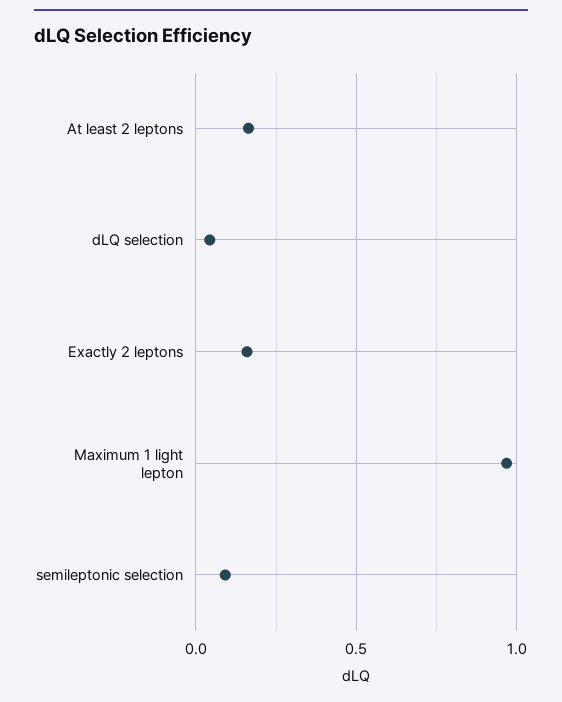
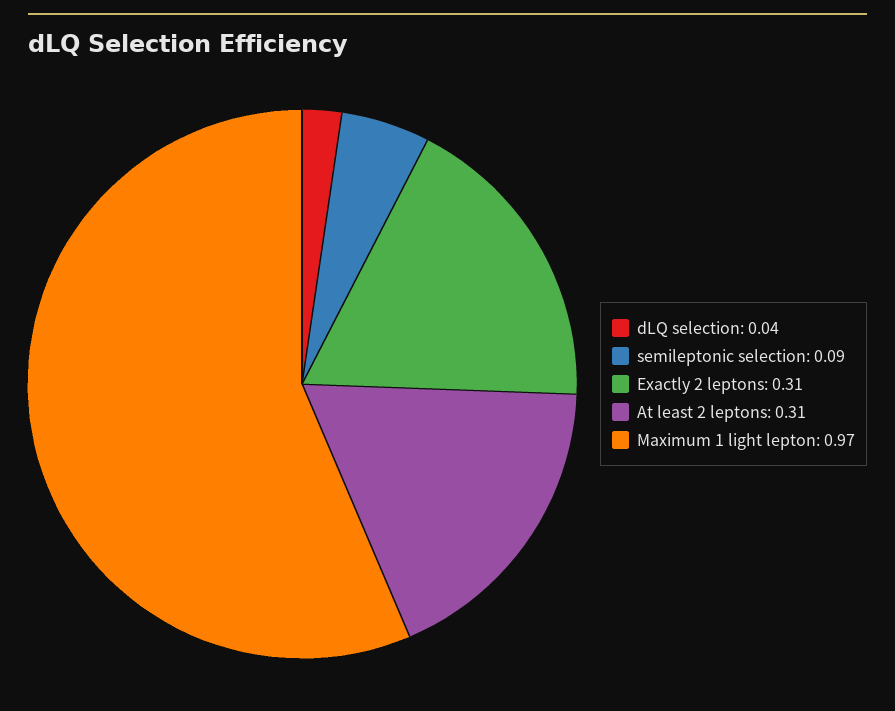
  {
-   "At least 2 leptons": 0.15,
+   "At least 2 leptons": 0.31,
    "dLQ selection": 0.04,
-   "Exactly 2 leptons": 0.15,
+   "Exactly 2 leptons": 0.31,
    "Maximum 1 light lepton": 0.97,
    "semileptonic selection": 0.09
  }

